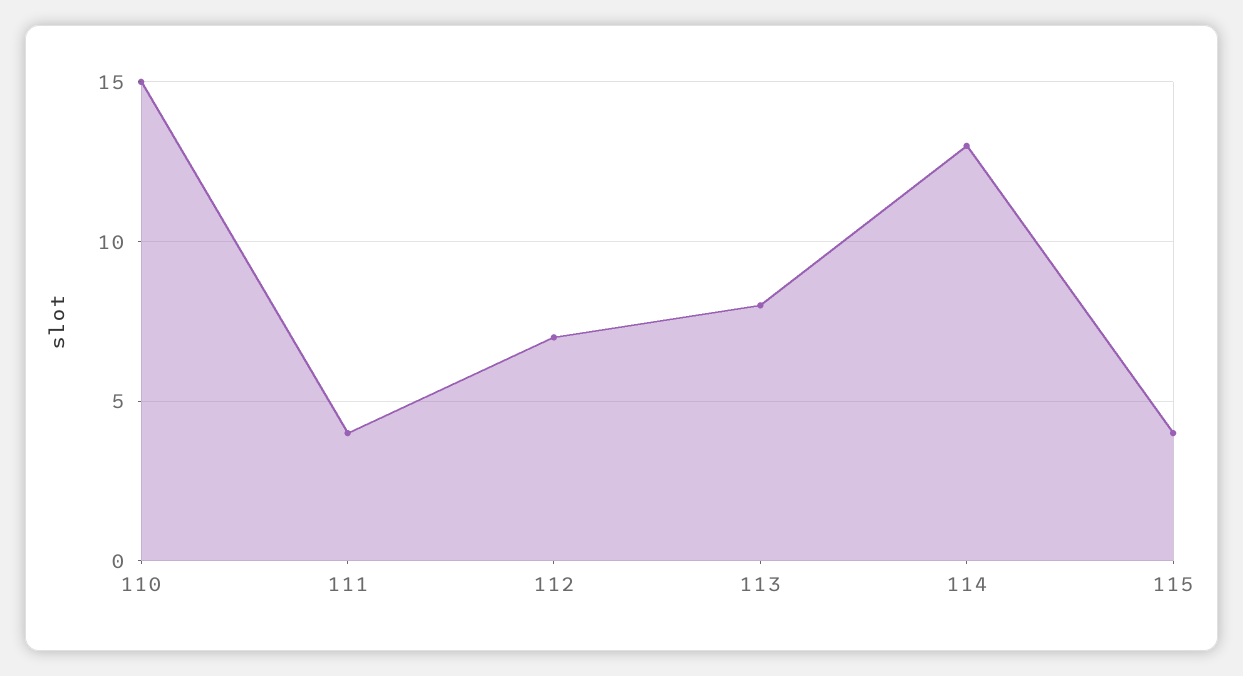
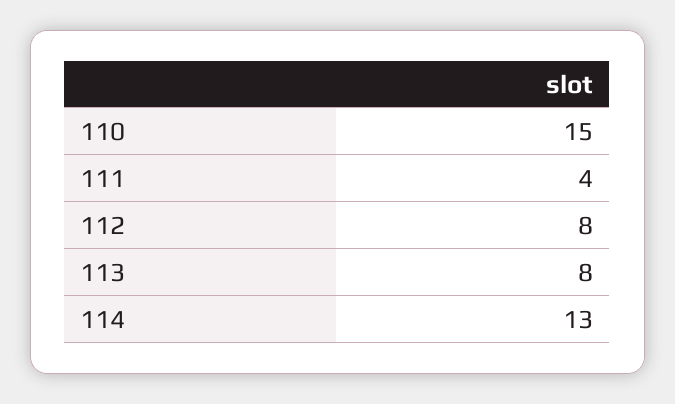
  {
    "110": 15,
    "111": 4,
-   "112": 7,
+   "112": 8,
    "113": 8,
-   "114": 13,
+   "114": 13
-   "115": 4
  }

